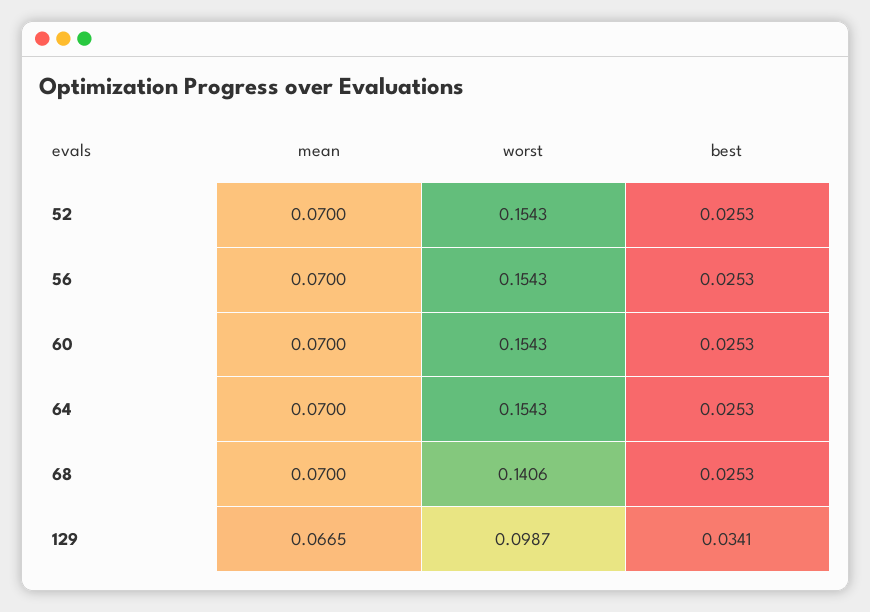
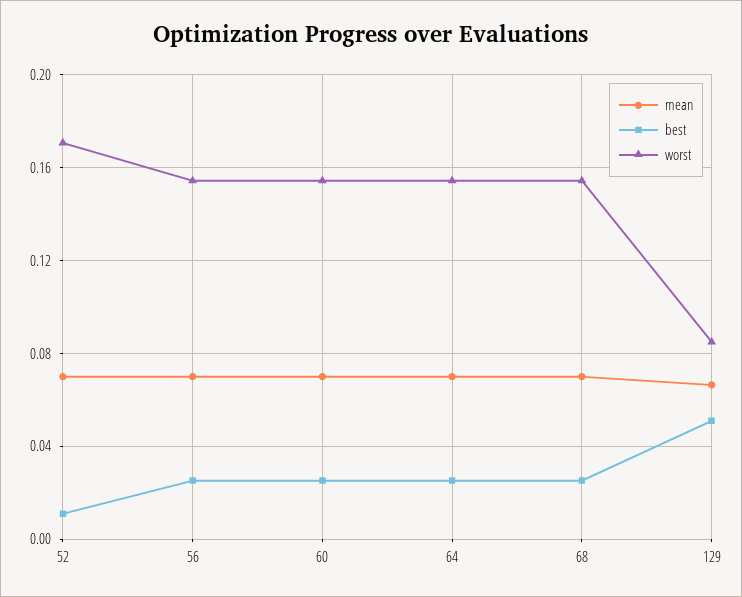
  {
    "mean": {
      "52": 0.07,
      "56": 0.07,
      "60": 0.07,
      "64": 0.07,
      "68": 0.07,
      "129": 0.0665
    },
    "worst": {
-     "52": 0.1543,
+     "52": 0.17,
      "56": 0.1543,
      "60": 0.1543,
      "64": 0.1543,
-     "68": 0.1406,
+     "68": 0.155,
-     "129": 0.0987
+     "129": 0.085
    },
    "best": {
-     "52": 0.0253,
+     "52": 0.01,
      "56": 0.0253,
      "60": 0.0253,
      "64": 0.0253,
      "68": 0.0253,
-     "129": 0.0341
+     "129": 0.05
    }
  }

